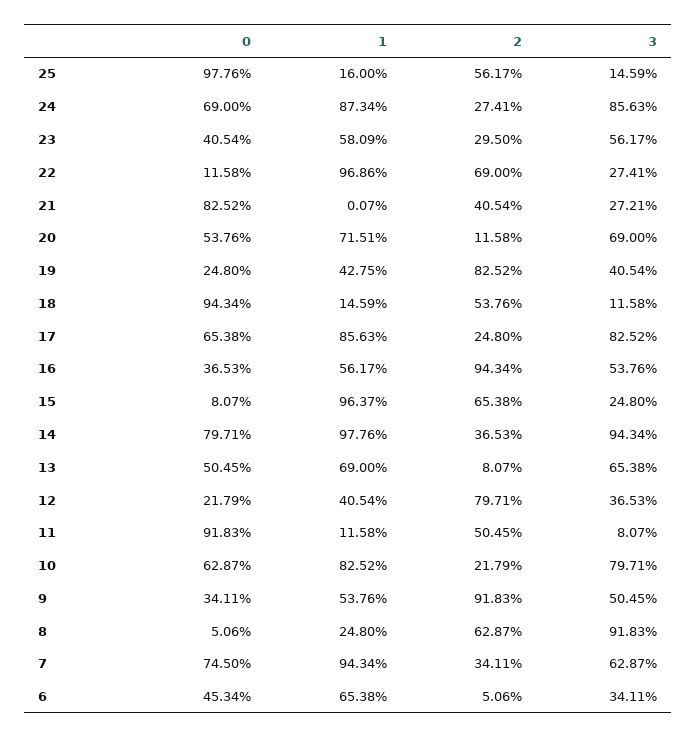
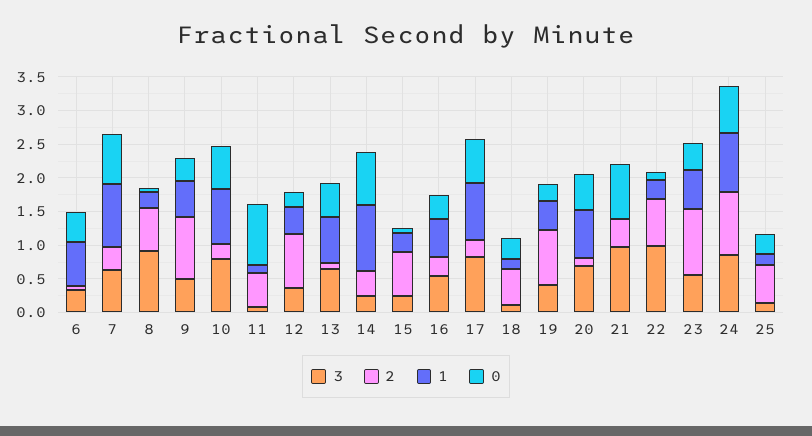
  {
    "0": {
-     "25": 0.9776,
+     "25": 0.25,
      "24": 0.69,
      "23": 0.4054,
      "22": 0.1158,
      "21": 0.8252,
      "20": 0.5376,
      "19": 0.248,
-     "18": 0.9434,
+     "18": 0.25,
      "17": 0.6538,
      "16": 0.3653,
      "15": 0.0807,
      "14": 0.7971,
      "13": 0.5045,
      "12": 0.2179,
      "11": 0.9183,
      "10": 0.6287,
      "9": 0.3411,
      "8": 0.0506,
      "7": 0.745,
      "6": 0.4534
    },
    "1": {
      "25": 0.16,
      "24": 0.8734,
      "23": 0.5809,
-     "22": 0.9686,
+     "22": 0.25,
      "21": 0.0007,
      "20": 0.7151,
      "19": 0.4275,
      "18": 0.1459,
      "17": 0.8563,
      "16": 0.5617,
-     "15": 0.9637,
+     "15": 0.25,
      "14": 0.9776,
      "13": 0.69,
      "12": 0.4054,
      "11": 0.1158,
      "10": 0.8252,
      "9": 0.5376,
      "8": 0.248,
      "7": 0.9434,
      "6": 0.6538
    },
    "2": {
      "25": 0.5617,
-     "24": 0.2741,
+     "24": 1,
-     "23": 0.295,
+     "23": 1,
      "22": 0.69,
      "21": 0.4054,
      "20": 0.1158,
      "19": 0.8252,
      "18": 0.5376,
      "17": 0.248,
-     "16": 0.9434,
+     "16": 0.25,
      "15": 0.6538,
      "14": 0.3653,
      "13": 0.0807,
      "12": 0.7971,
      "11": 0.5045,
      "10": 0.2179,
      "9": 0.9183,
      "8": 0.6287,
      "7": 0.3411,
      "6": 0.0506
    },
    "3": {
      "25": 0.1459,
      "24": 0.8563,
      "23": 0.5617,
-     "22": 0.2741,
+     "22": 1,
-     "21": 0.2721,
+     "21": 1,
      "20": 0.69,
      "19": 0.4054,
      "18": 0.1158,
      "17": 0.8252,
      "16": 0.5376,
      "15": 0.248,
-     "14": 0.9434,
+     "14": 0.25,
      "13": 0.6538,
      "12": 0.3653,
      "11": 0.0807,
      "10": 0.7971,
      "9": 0.5045,
      "8": 0.9183,
      "7": 0.6287,
      "6": 0.3411
    }
  }

